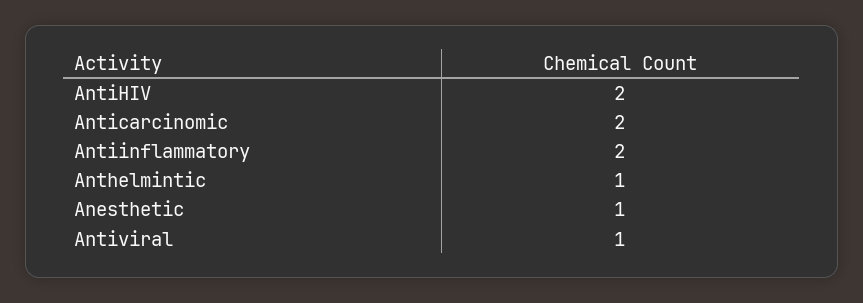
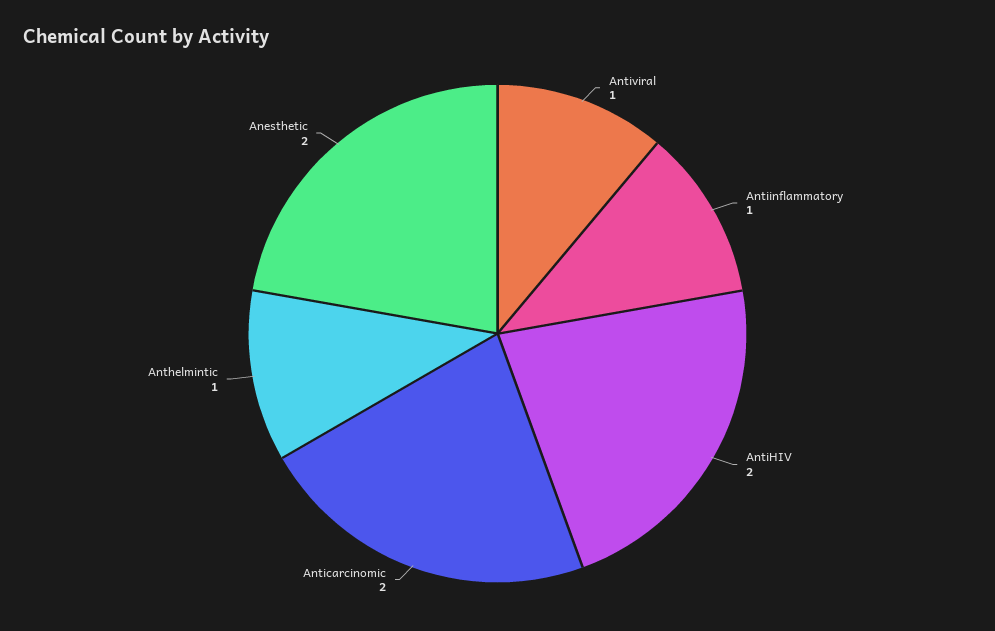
  {
    "AntiHIV": 2,
    "Anticarcinomic": 2,
-   "Antiinflammatory": 2,
+   "Antiinflammatory": 1,
    "Anthelmintic": 1,
-   "Anesthetic": 1,
+   "Anesthetic": 2,
    "Antiviral": 1
  }

